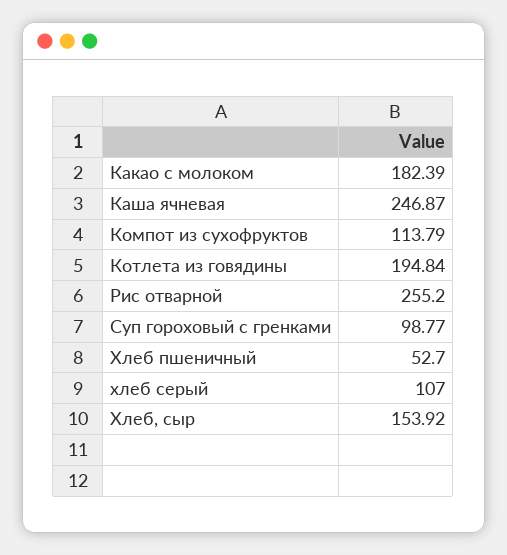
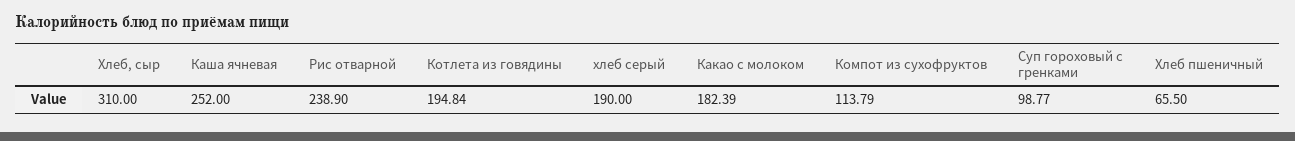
  {
    "Какао с молоком": 182.39,
-   "Каша ячневая": 246.87,
+   "Каша ячневая": 252,
    "Компот из сухофруктов": 113.79,
    "Котлета из говядины": 194.84,
-   "Рис отварной": 255.2,
+   "Рис отварной": 238.9,
    "Суп гороховый с гренками": 98.77,
-   "Хлеб пшеничный": 52.7,
+   "Хлеб пшеничный": 65.5,
-   "хлеб серый": 107,
+   "хлеб серый": 190,
-   "Хлеб, сыр": 153.92
+   "Хлеб, сыр": 310
  }

